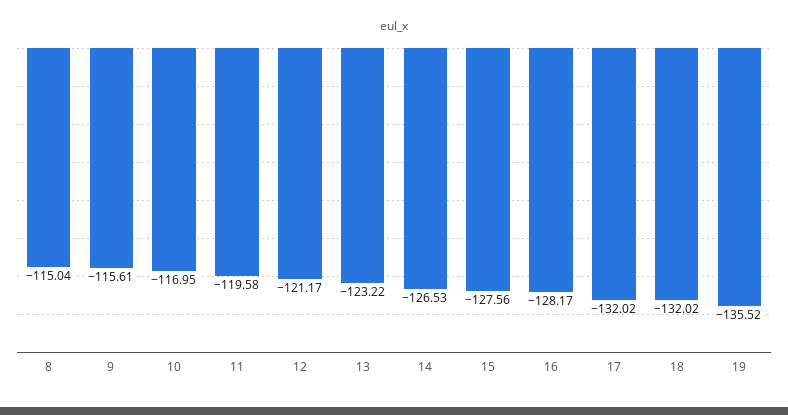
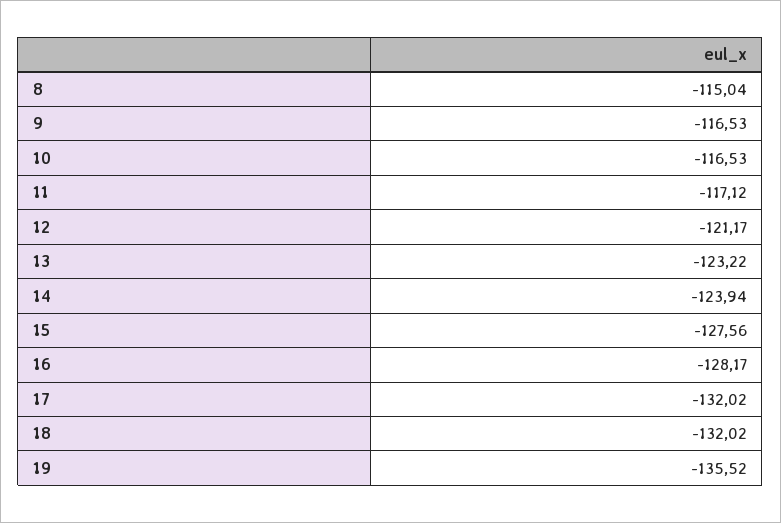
  {
    "8": -115.04,
-   "9": -115.61,
+   "9": -116.53,
-   "10": -116.95,
+   "10": -116.53,
-   "11": -119.58,
+   "11": -117.12,
    "12": -121.17,
    "13": -123.22,
-   "14": -126.53,
+   "14": -123.94,
    "15": -127.56,
    "16": -128.17,
    "17": -132.02,
    "18": -132.02,
    "19": -135.52
  }

